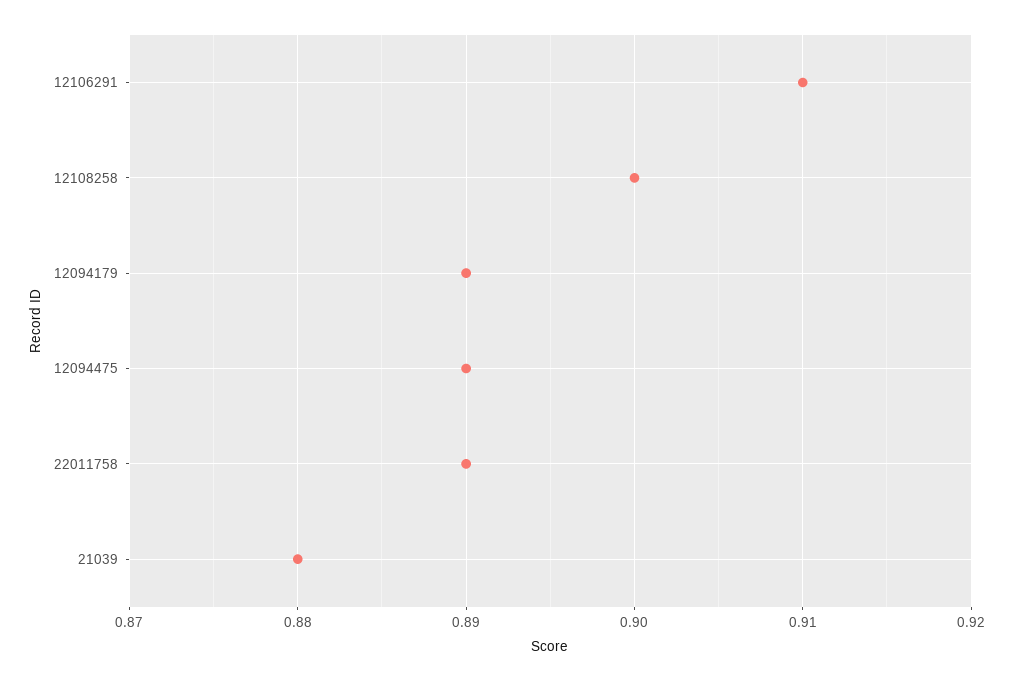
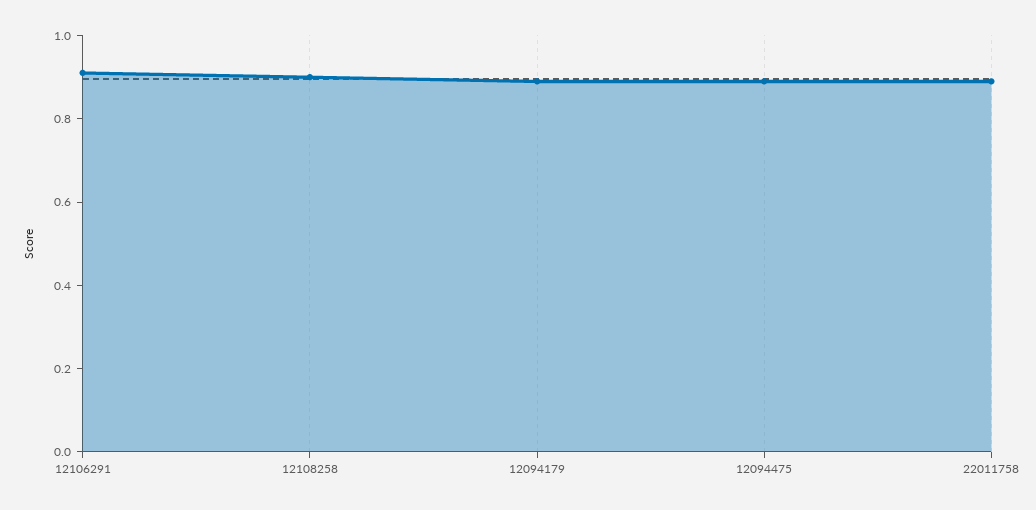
  {
    "12106291": 0.91,
    "12108258": 0.9,
    "12094179": 0.89,
    "12094475": 0.89,
-   "22011758": 0.89,
+   "22011758": 0.89
-   "21039": 0.88
  }

